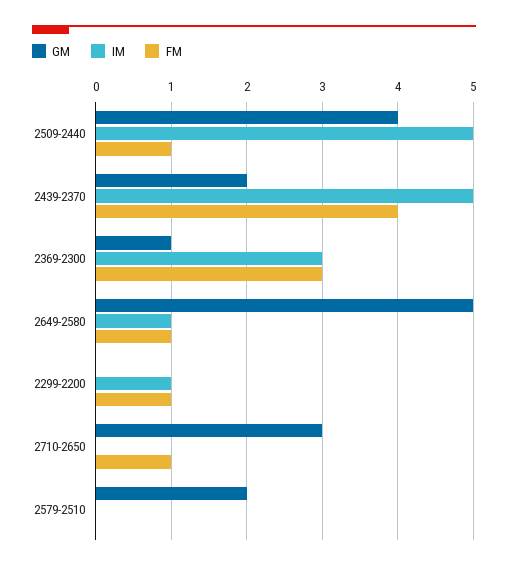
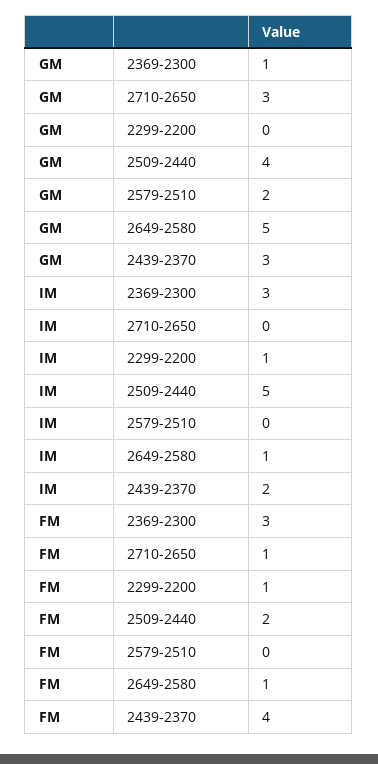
  {
    "GM": {
      "2509-2440": 4,
-     "2439-2370": 2,
+     "2439-2370": 3,
      "2369-2300": 1,
      "2649-2580": 5,
      "2299-2200": 0,
      "2710-2650": 3,
      "2579-2510": 2
    },
    "IM": {
      "2509-2440": 5,
-     "2439-2370": 5,
+     "2439-2370": 2,
      "2369-2300": 3,
      "2649-2580": 1,
      "2299-2200": 1,
      "2710-2650": 0,
      "2579-2510": 0
    },
    "FM": {
-     "2509-2440": 1,
+     "2509-2440": 2,
      "2439-2370": 4,
      "2369-2300": 3,
      "2649-2580": 1,
      "2299-2200": 1,
      "2710-2650": 1,
      "2579-2510": 0
    }
  }

